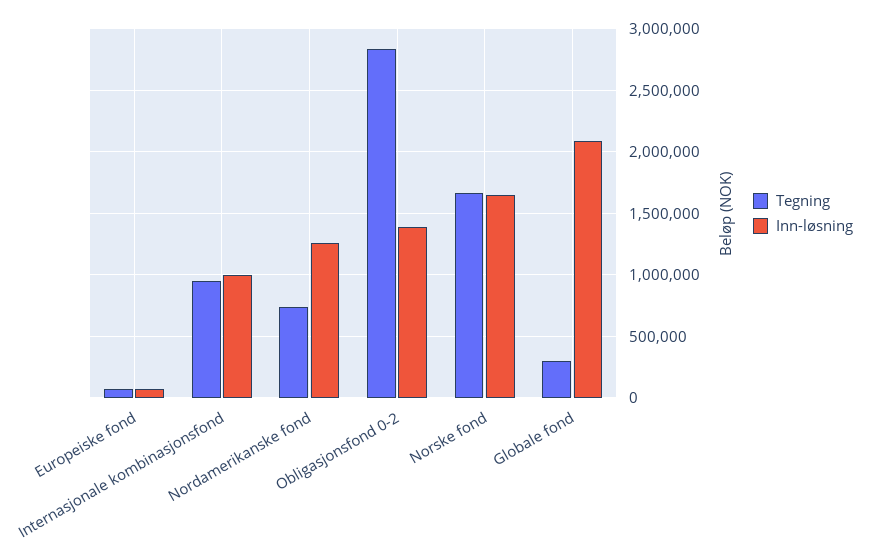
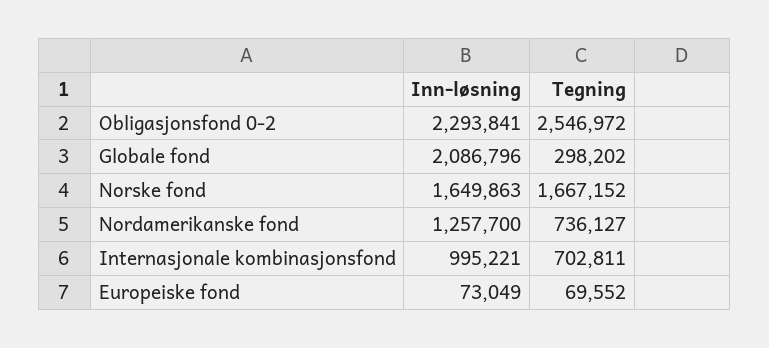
  {
    "Tegning": {
      "Europeiske fond": 69552,
-     "Internasjonale kombinasjonsfond": 950000,
+     "Internasjonale kombinasjonsfond": 702811,
      "Nordamerikanske fond": 736127,
-     "Obligasjonsfond 0-2": 2850000,
+     "Obligasjonsfond 0-2": 2546972,
      "Norske fond": 1667152,
      "Globale fond": 298202
    },
    "Inn-løsning": {
      "Europeiske fond": 73049,
      "Internasjonale kombinasjonsfond": 995221,
      "Nordamerikanske fond": 1257700,
-     "Obligasjonsfond 0-2": 1400000,
+     "Obligasjonsfond 0-2": 2293841,
      "Norske fond": 1649863,
      "Globale fond": 2086796
    }
  }

